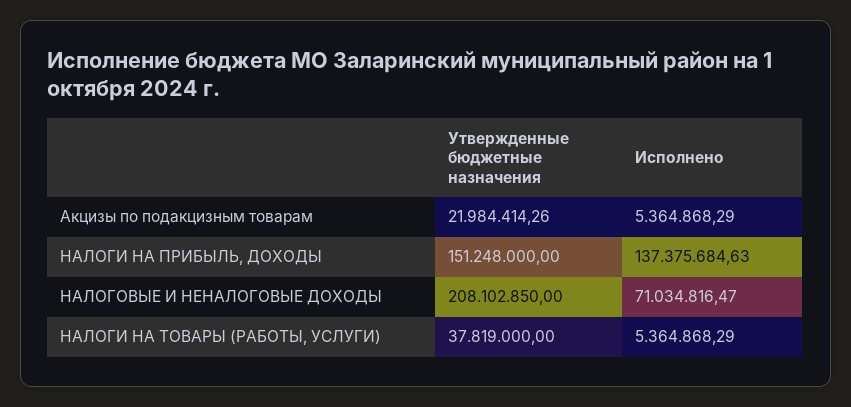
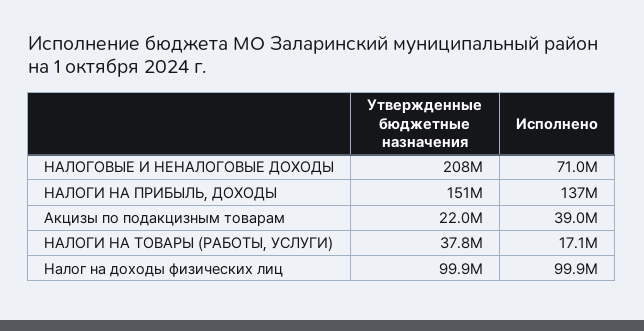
  {
    "Утвержденные бюджетные назначения": {
      "Акцизы по подакцизным товарам": 21984414.26,
      "НАЛОГИ НА ПРИБЫЛЬ, ДОХОДЫ": 151248000,
      "НАЛОГОВЫЕ И НЕНАЛОГОВЫЕ ДОХОДЫ": 208102850,
-     "НАЛОГИ НА ТОВАРЫ (РАБОТЫ, УСЛУГИ)": 37819000
+     "НАЛОГИ НА ТОВАРЫ (РАБОТЫ, УСЛУГИ)": 37819000,
+     "Налог на доходы физических лиц": 99900000
    },
    "Исполнено": {
-     "Акцизы по подакцизным товарам": 5364868.29,
+     "Акцизы по подакцизным товарам": 39000000,
      "НАЛОГИ НА ПРИБЫЛЬ, ДОХОДЫ": 137375684.63,
      "НАЛОГОВЫЕ И НЕНАЛОГОВЫЕ ДОХОДЫ": 71034816.47,
-     "НАЛОГИ НА ТОВАРЫ (РАБОТЫ, УСЛУГИ)": 5364868.29
+     "НАЛОГИ НА ТОВАРЫ (РАБОТЫ, УСЛУГИ)": 17100000,
+     "Налог на доходы физических лиц": 99900000
    }
  }

